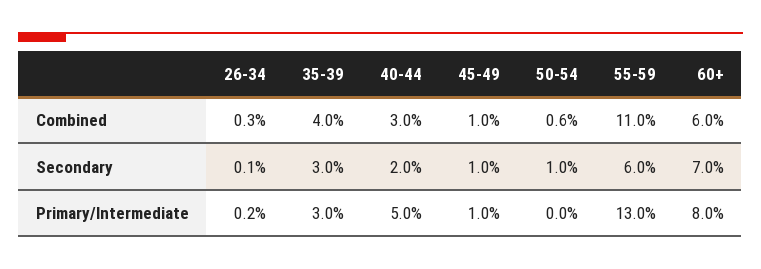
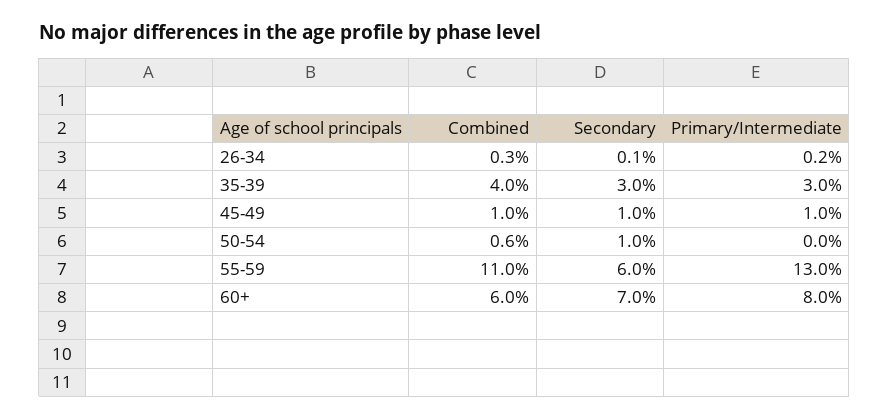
  {
    "26-34": {
      "Combined": 0.3,
      "Secondary": 0.1,
      "Primary/Intermediate": 0.2
    },
    "35-39": {
      "Combined": 4,
      "Secondary": 3,
      "Primary/Intermediate": 3
    },
-   "40-44": {
-     "Combined": 3,
-     "Secondary": 2,
-     "Primary/Intermediate": 5
-   },
    "45-49": {
      "Combined": 1,
      "Secondary": 1,
      "Primary/Intermediate": 1
    },
    "50-54": {
      "Combined": 0.6,
      "Secondary": 1,
      "Primary/Intermediate": 0
    },
    "55-59": {
      "Combined": 11,
      "Secondary": 6,
      "Primary/Intermediate": 13
    },
    "60+": {
      "Combined": 6,
      "Secondary": 7,
      "Primary/Intermediate": 8
    }
  }

